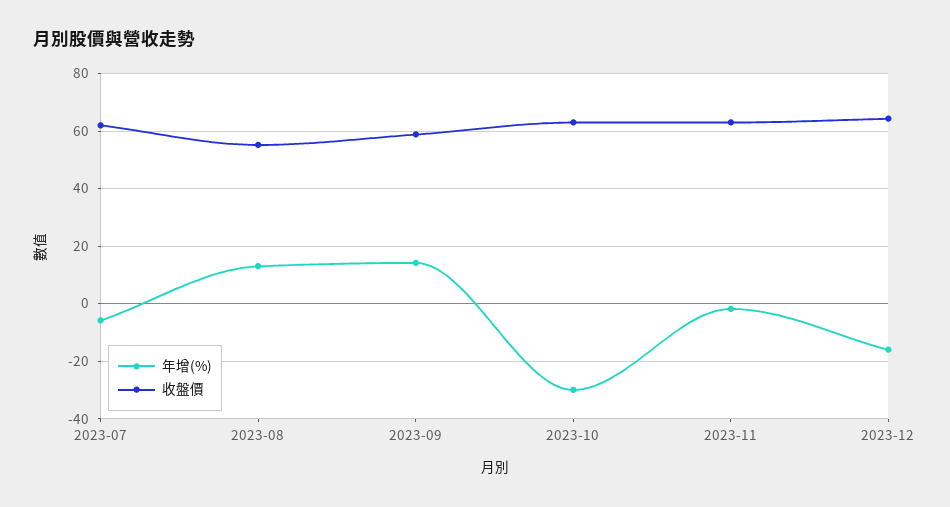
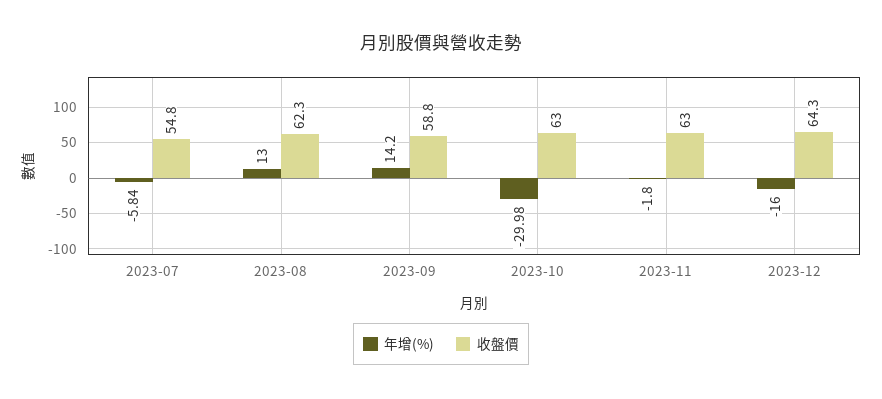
  {
    "年增(%)": {
      "2023-07": -5.84,
      "2023-08": 13,
      "2023-09": 14.2,
      "2023-10": -29.98,
      "2023-11": -1.8,
      "2023-12": -16
    },
    "收盤價": {
-     "2023-07": 62.5,
+     "2023-07": 54.8,
-     "2023-08": 55,
+     "2023-08": 62.3,
      "2023-09": 58.8,
      "2023-10": 63,
      "2023-11": 63,
      "2023-12": 64.3
    }
  }

